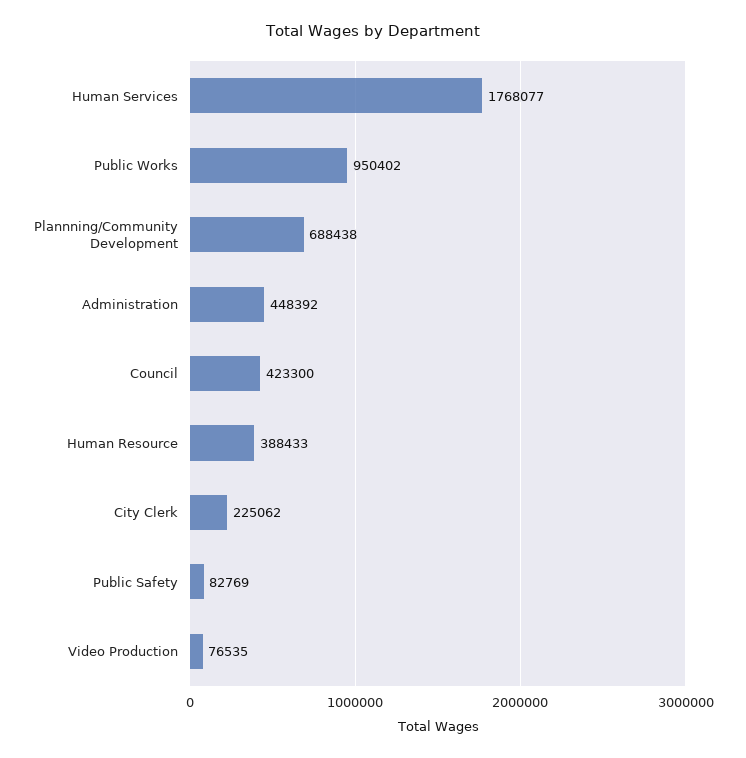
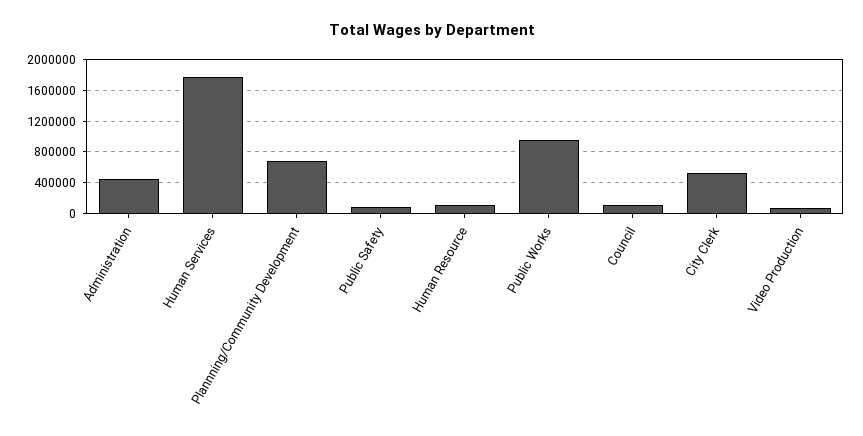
  {
    "Human Services": 1768077,
    "Public Works": 950402,
    "Plannning/Community Development": 688438,
    "Administration": 448392,
-   "Council": 423300,
+   "Council": 100000,
-   "Human Resource": 388433,
+   "Human Resource": 100000,
-   "City Clerk": 225062,
+   "City Clerk": 500000,
    "Public Safety": 82769,
    "Video Production": 76535
  }

